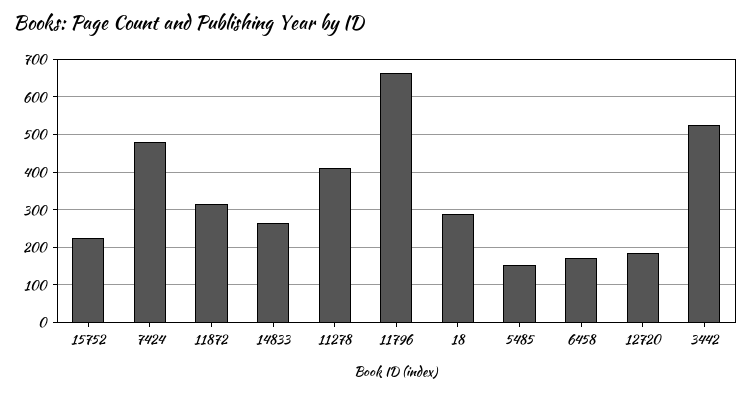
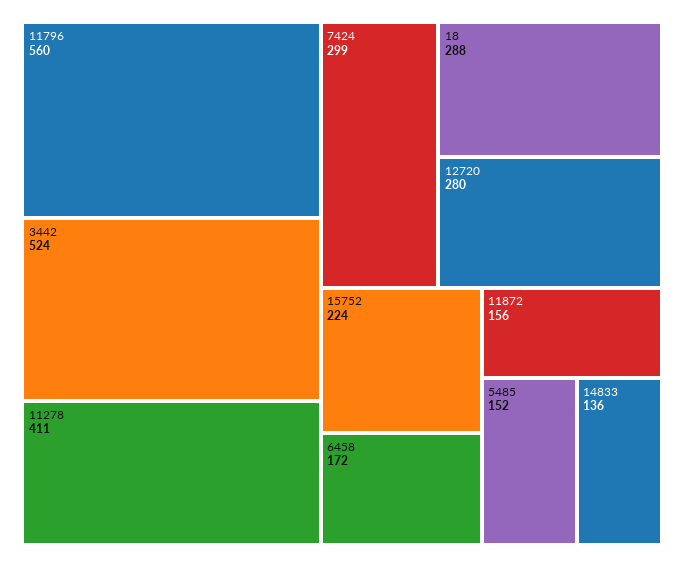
  {
    "15752": 224,
-   "7424": 480,
+   "7424": 299,
-   "11872": 320,
+   "11872": 156,
-   "14833": 260,
+   "14833": 136,
    "11278": 411,
-   "11796": 660,
+   "11796": 560,
    "18": 288,
    "5485": 152,
    "6458": 172,
-   "12720": 180,
+   "12720": 280,
    "3442": 524
  }

